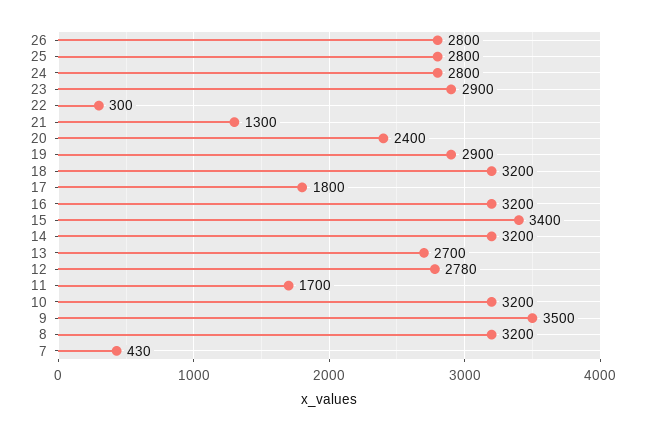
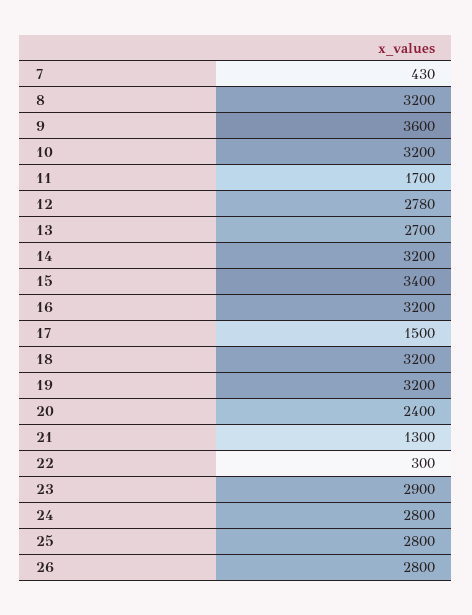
  {
    "26": 2800,
    "25": 2800,
    "24": 2800,
    "23": 2900,
    "22": 300,
    "21": 1300,
    "20": 2400,
-   "19": 2900,
+   "19": 3200,
    "18": 3200,
-   "17": 1800,
+   "17": 1500,
    "16": 3200,
    "15": 3400,
    "14": 3200,
    "13": 2700,
    "12": 2780,
    "11": 1700,
    "10": 3200,
-   "9": 3500,
+   "9": 3600,
    "8": 3200,
    "7": 430
  }

